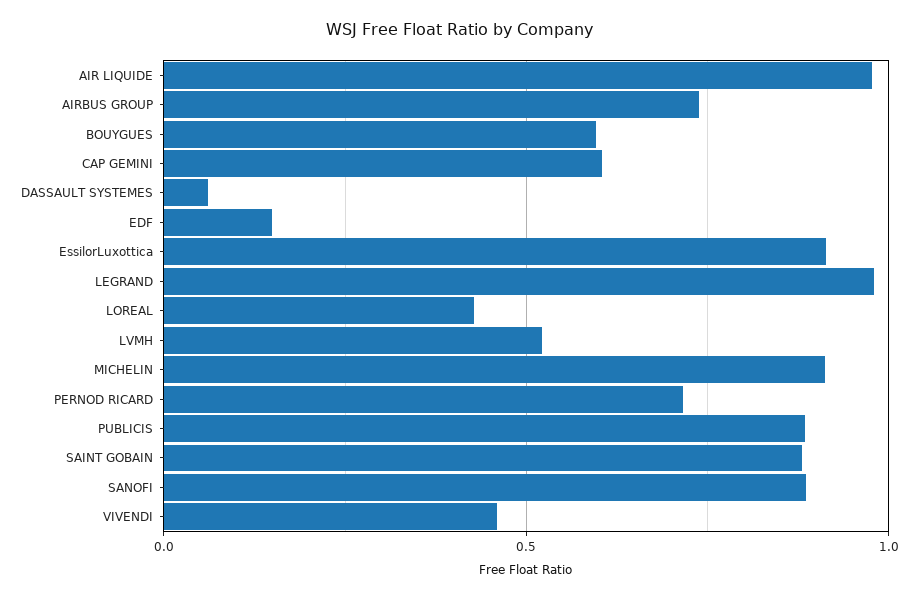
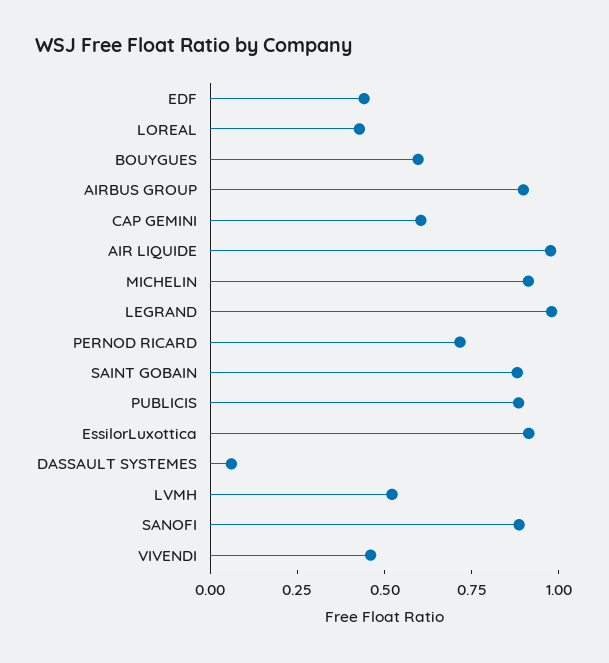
  {
    "AIR LIQUIDE": 1,
-   "AIRBUS GROUP": 0.75,
+   "AIRBUS GROUP": 0.9,
    "BOUYGUES": 0.6,
    "CAP GEMINI": 0.6,
    "DASSAULT SYSTEMES": 0.05,
-   "EDF": 0.15,
+   "EDF": 0.45,
    "EssilorLuxottica": 0.9,
    "LEGRAND": 1,
    "LOREAL": 0.45,
    "LVMH": 0.5,
    "MICHELIN": 0.9,
    "PERNOD RICARD": 0.7,
    "PUBLICIS": 0.9,
    "SAINT GOBAIN": 0.9,
    "SANOFI": 0.9,
    "VIVENDI": 0.45
  }

